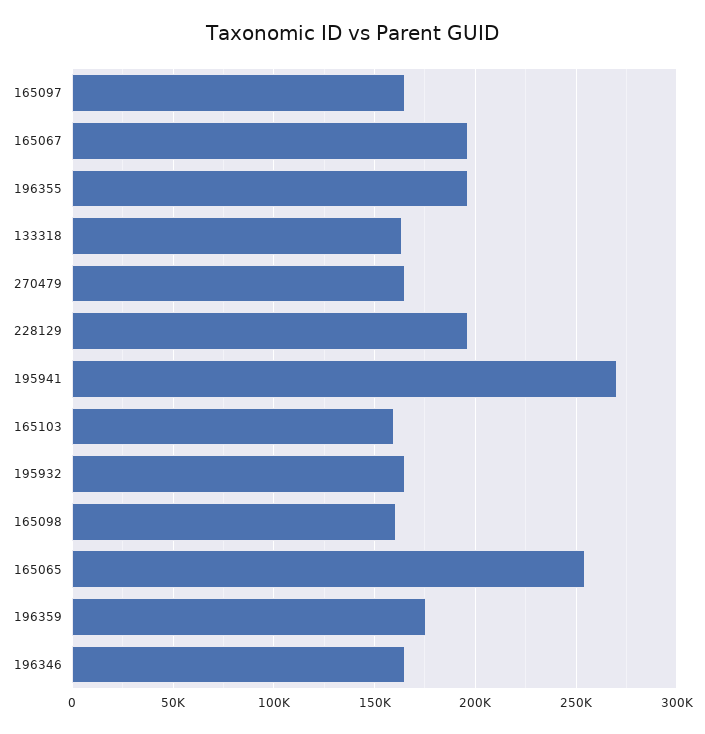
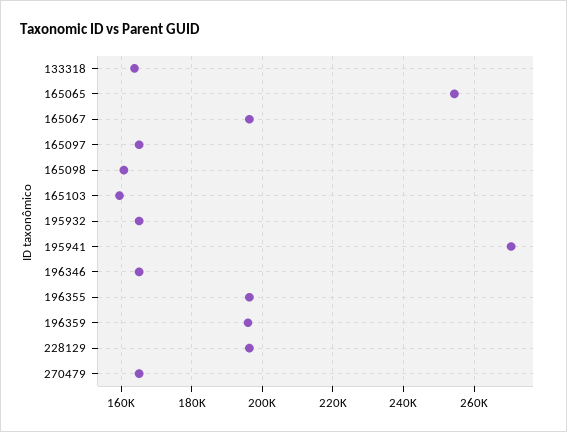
  {
    "165097": 166000,
    "165067": 196000,
    "196355": 196000,
    "133318": 164000,
    "270479": 166000,
    "228129": 196000,
    "195941": 270000,
    "165103": 160000,
    "195932": 166000,
    "165098": 160000,
    "165065": 254000,
-   "196359": 175000,
+   "196359": 196000,
    "196346": 166000
  }

